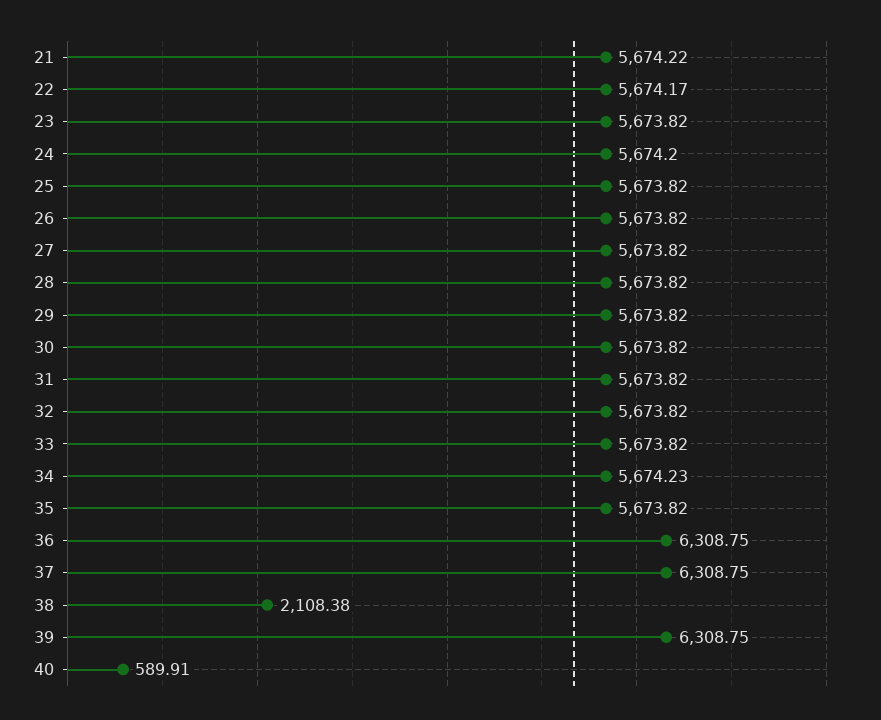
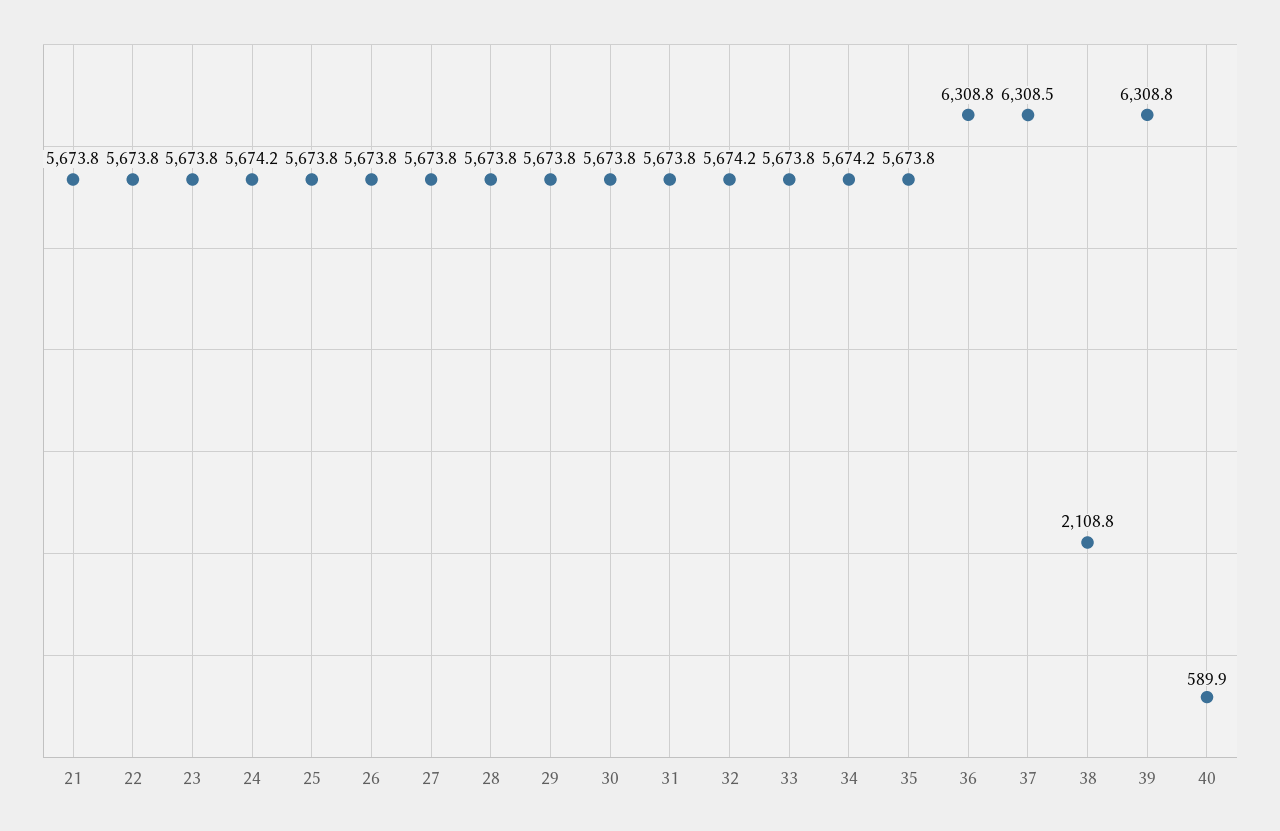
  {
-   "21": 5674.22,
+   "21": 5673.8,
-   "22": 5674.17,
+   "22": 5673.8,
    "23": 5673.82,
    "24": 5674.2,
    "25": 5673.82,
    "26": 5673.82,
    "27": 5673.82,
    "28": 5673.82,
    "29": 5673.82,
    "30": 5673.82,
    "31": 5673.82,
-   "32": 5673.82,
+   "32": 5674.2,
    "33": 5673.82,
    "34": 5674.23,
    "35": 5673.82,
    "36": 6308.75,
-   "37": 6308.75,
+   "37": 6308.5,
-   "38": 2108.38,
+   "38": 2108.8,
    "39": 6308.75,
    "40": 589.91
  }

